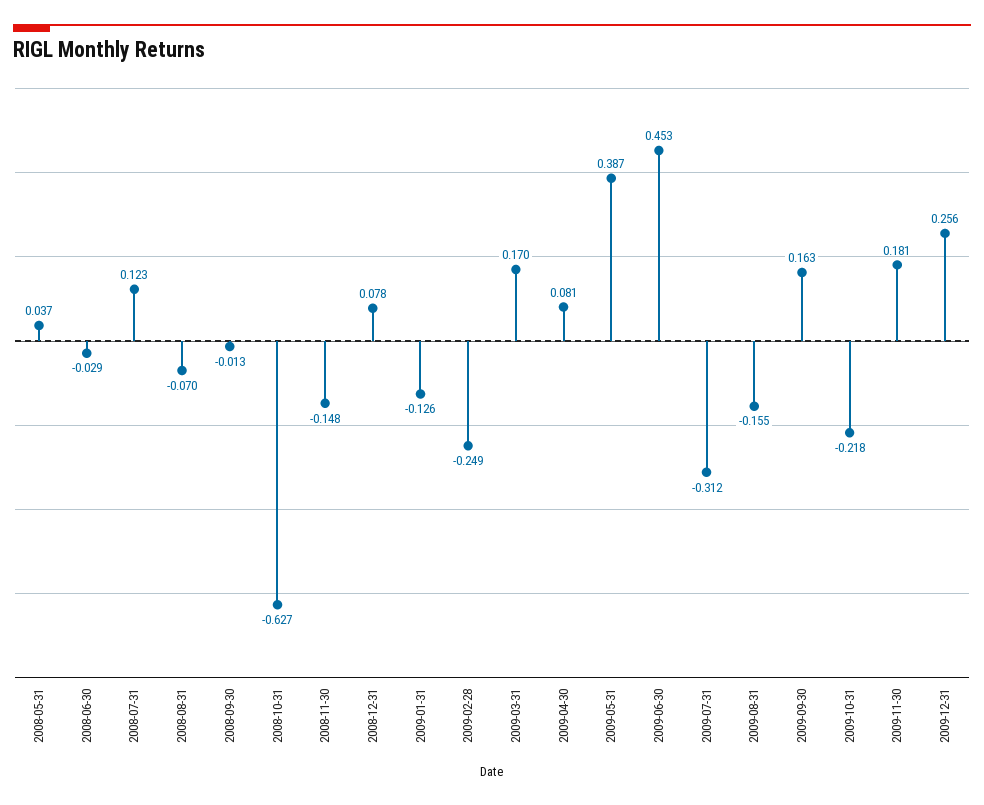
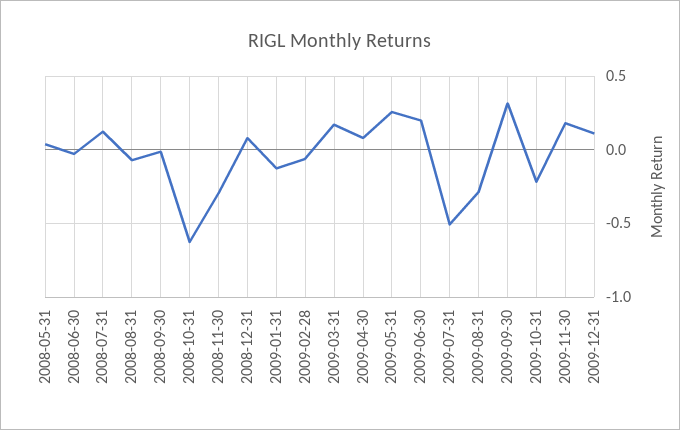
  {
    "2008-05-31": 0.037,
    "2008-06-30": -0.029,
    "2008-07-31": 0.123,
    "2008-08-31": -0.07,
    "2008-09-30": -0.013,
    "2008-10-31": -0.627,
-   "2008-11-30": -0.148,
+   "2008-11-30": -0.3,
    "2008-12-31": 0.078,
    "2009-01-31": -0.126,
-   "2009-02-28": -0.249,
+   "2009-02-28": -0.05,
    "2009-03-31": 0.17,
    "2009-04-30": 0.081,
-   "2009-05-31": 0.387,
+   "2009-05-31": 0.25,
-   "2009-06-30": 0.453,
+   "2009-06-30": 0.2,
-   "2009-07-31": -0.312,
+   "2009-07-31": -0.5,
-   "2009-08-31": -0.155,
+   "2009-08-31": -0.3,
-   "2009-09-30": 0.163,
+   "2009-09-30": 0.3,
    "2009-10-31": -0.218,
    "2009-11-30": 0.181,
-   "2009-12-31": 0.256
+   "2009-12-31": 0.1
  }

